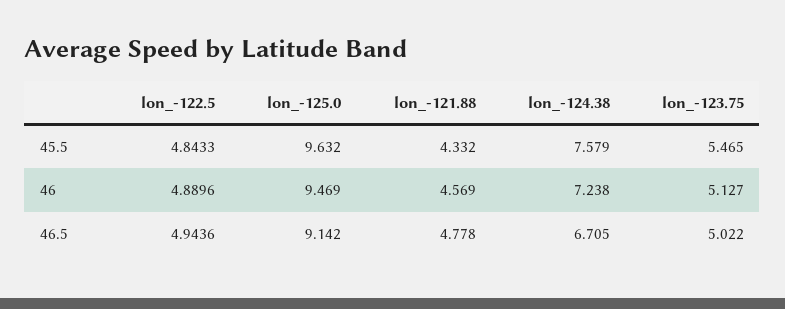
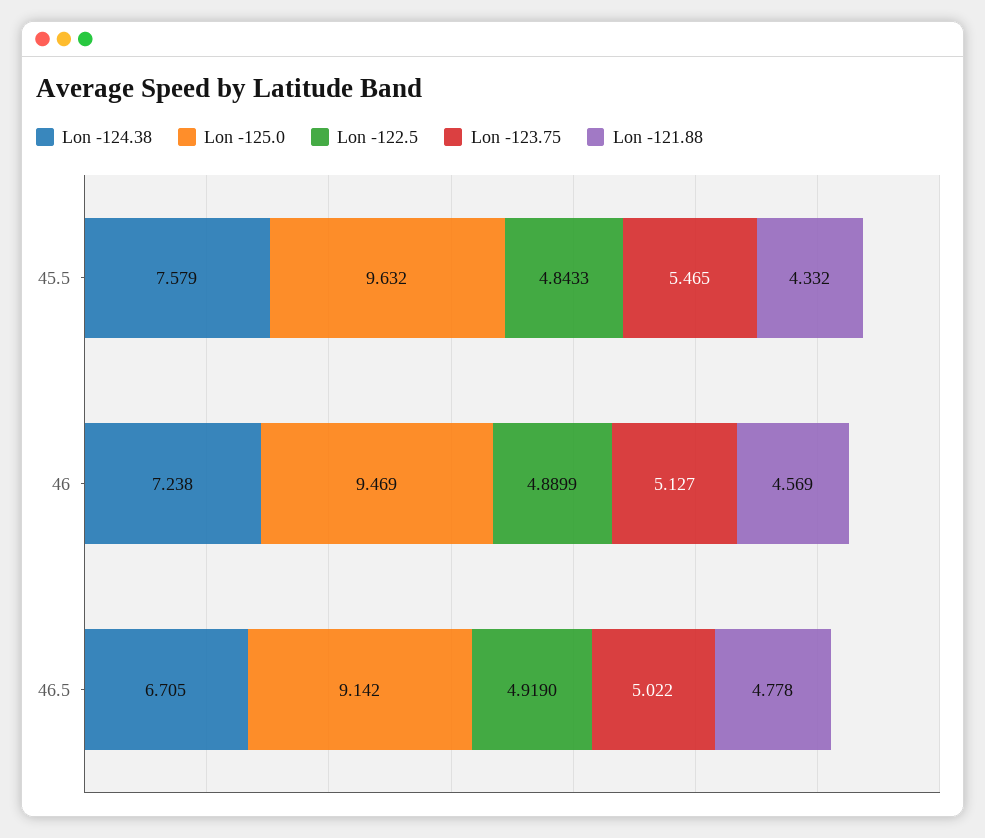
  {
    "lon_-122.5": {
      "45.5": 4.8433,
-     "46": 4.8896,
+     "46": 4.8899,
-     "46.5": 4.9436
+     "46.5": 4.919
    },
    "lon_-125.0": {
      "45.5": 9.632,
      "46": 9.469,
      "46.5": 9.142
    },
    "lon_-121.88": {
      "45.5": 4.332,
      "46": 4.569,
      "46.5": 4.778
    },
    "lon_-124.38": {
      "45.5": 7.579,
      "46": 7.238,
      "46.5": 6.705
    },
    "lon_-123.75": {
      "45.5": 5.465,
      "46": 5.127,
      "46.5": 5.022
    }
  }

